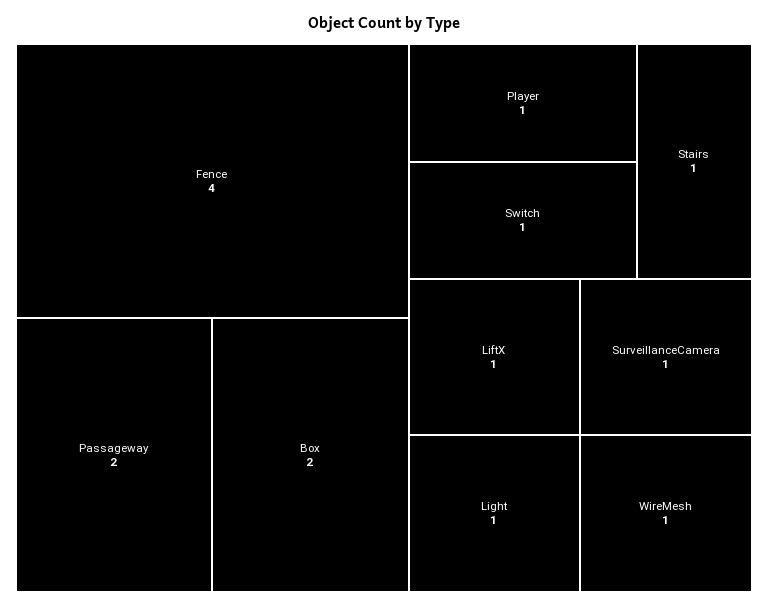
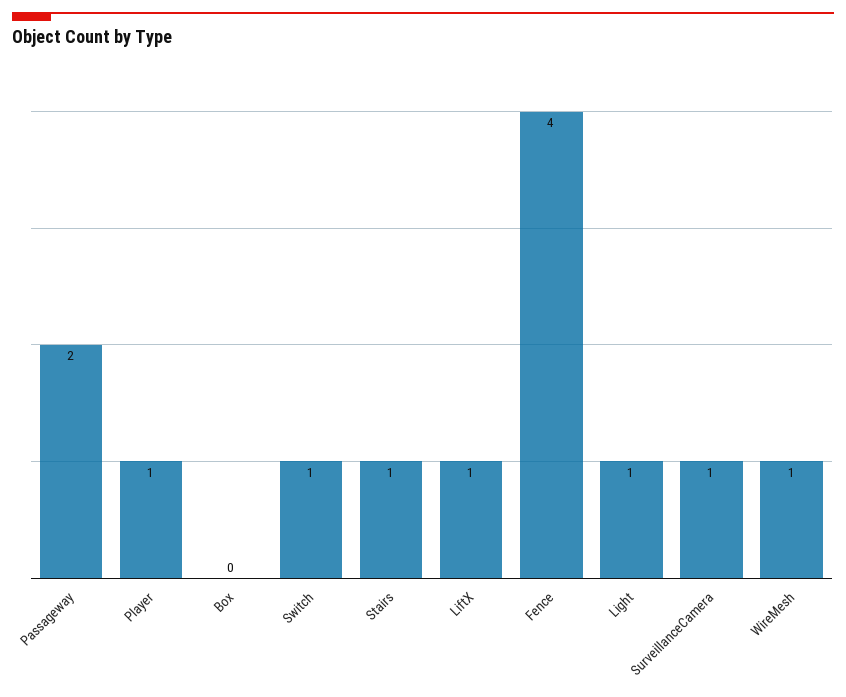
  {
    "Fence": 4,
    "Passageway": 2,
-   "Box": 2,
+   "Box": 0,
    "Player": 1,
    "Switch": 1,
    "Stairs": 1,
    "LiftX": 1,
    "Light": 1,
    "SurveillanceCamera": 1,
    "WireMesh": 1
  }

